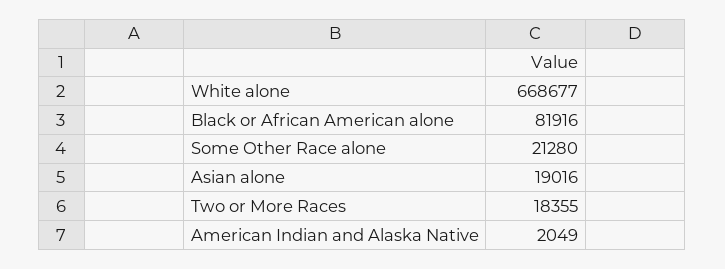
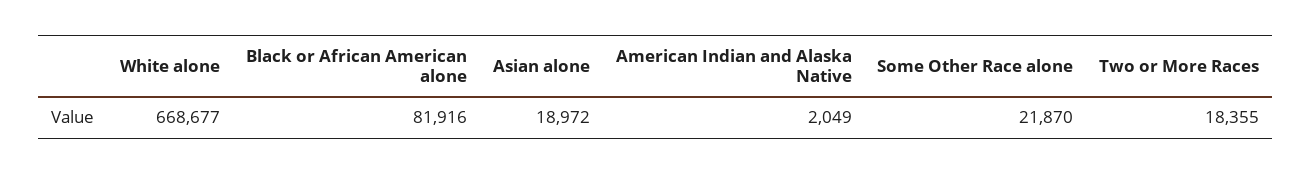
  {
    "White alone": 668677,
    "Black or African American alone": 81916,
-   "Some Other Race alone": 21280,
+   "Some Other Race alone": 21870,
-   "Asian alone": 19016,
+   "Asian alone": 18972,
    "Two or More Races": 18355,
    "American Indian and Alaska Native": 2049
  }

